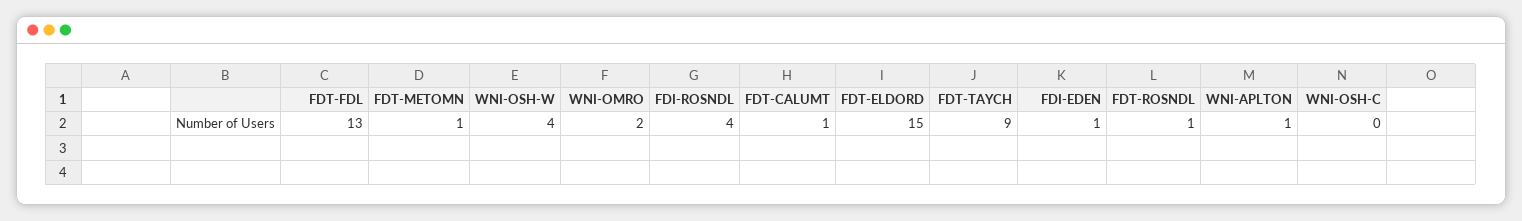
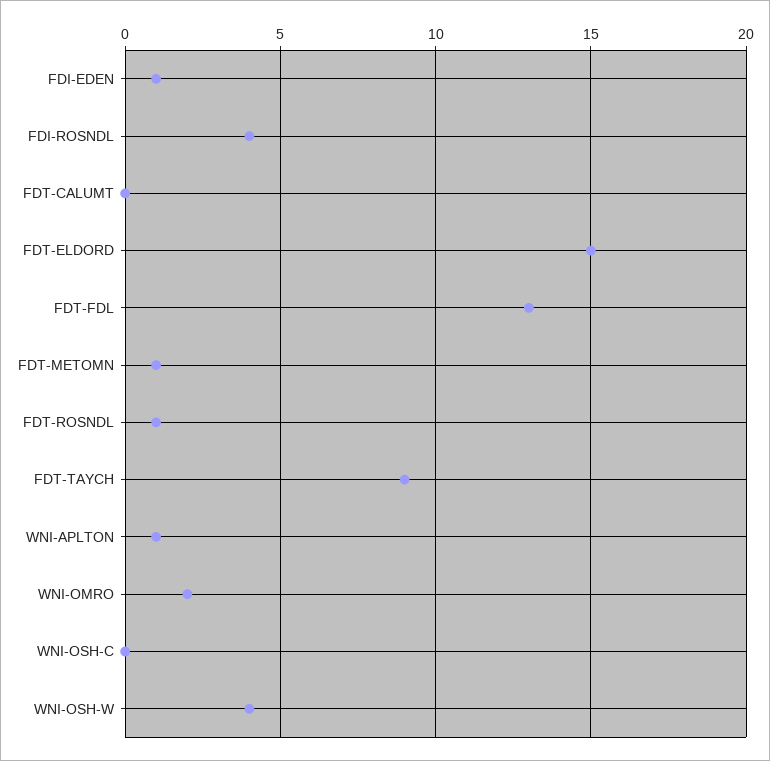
  {
    "FDT-FDL": 13,
    "FDT-METOMN": 1,
    "WNI-OSH-W": 4,
    "WNI-OMRO": 2,
    "FDI-ROSNDL": 4,
-   "FDT-CALUMT": 1,
+   "FDT-CALUMT": 0,
    "FDT-ELDORD": 15,
    "FDT-TAYCH": 9,
    "FDI-EDEN": 1,
    "FDT-ROSNDL": 1,
    "WNI-APLTON": 1,
    "WNI-OSH-C": 0
  }

